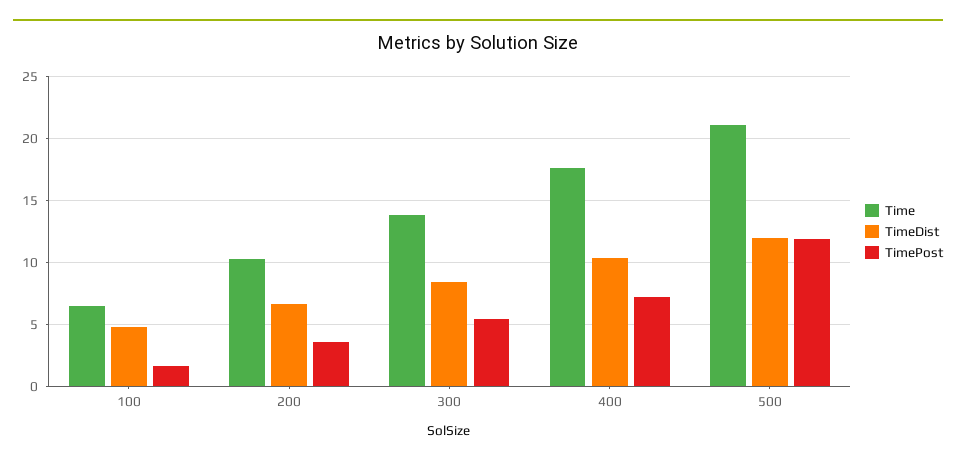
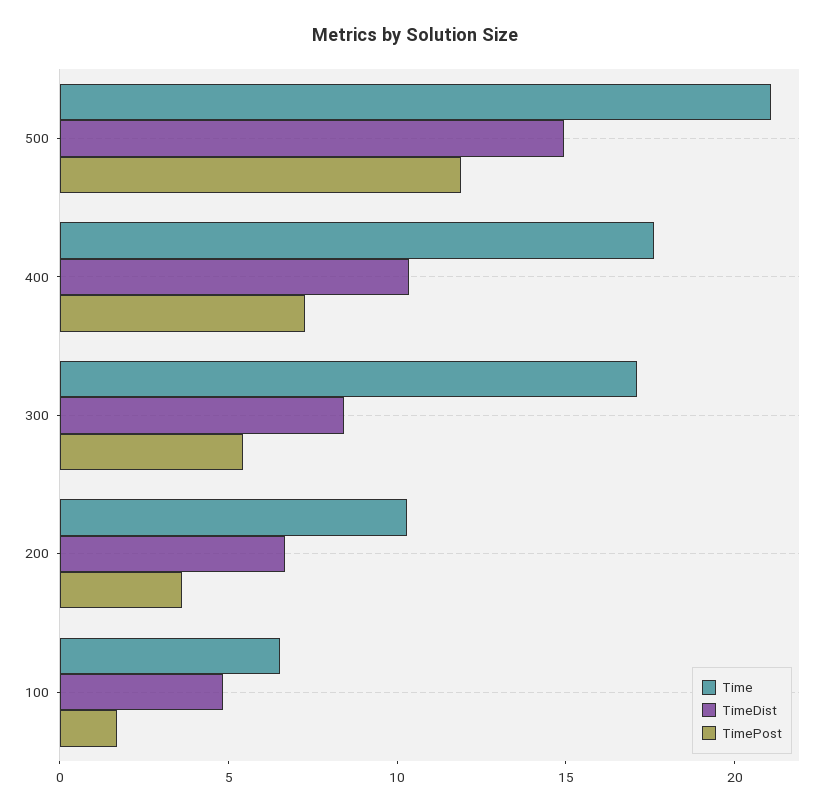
  {
    "Time": {
      "100": 6.5,
      "200": 10.5,
-     "300": 14,
+     "300": 17,
      "400": 17.5,
      "500": 21
    },
    "TimeDist": {
      "100": 5,
      "200": 6.5,
      "300": 8.5,
      "400": 10.5,
-     "500": 12
+     "500": 15
    },
    "TimePost": {
      "100": 1.5,
      "200": 3.5,
      "300": 5.5,
      "400": 7.5,
      "500": 12
    }
  }

